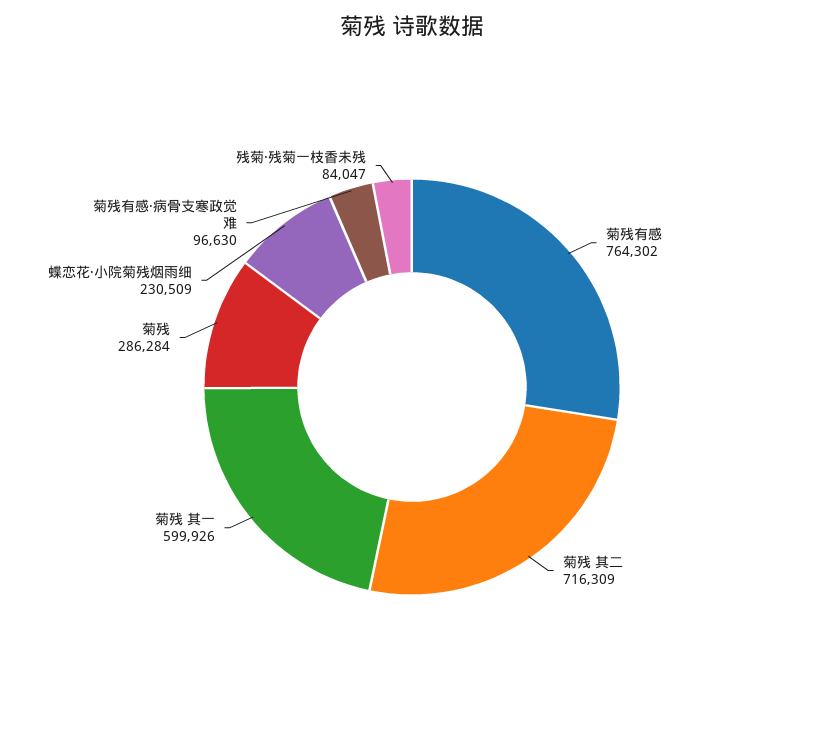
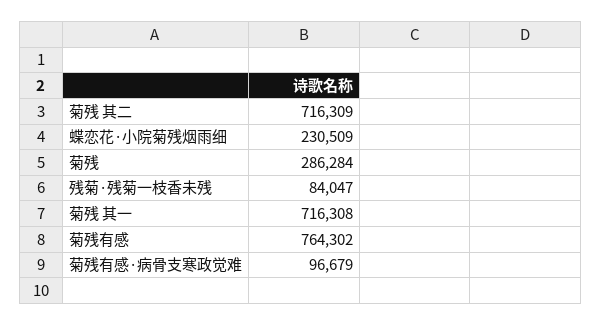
  {
    "菊残有感": 764302,
    "菊残 其二": 716309,
-   "菊残 其一": 599926,
+   "菊残 其一": 716308,
    "菊残": 286284,
    "蝶恋花·小院菊残烟雨细": 230509,
-   "菊残有感·病骨支寒政觉难": 96630,
+   "菊残有感·病骨支寒政觉难": 96679,
    "残菊·残菊一枝香未残": 84047
  }

